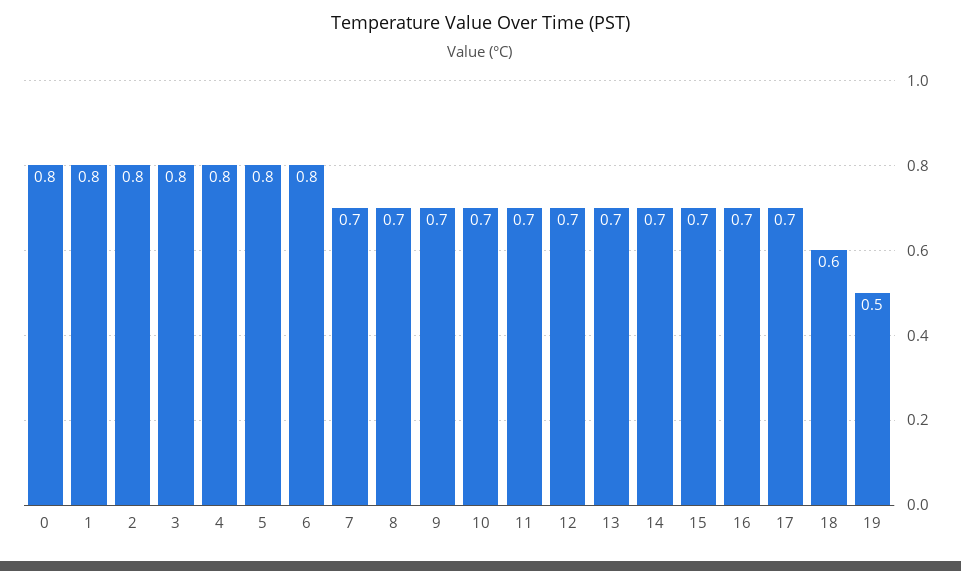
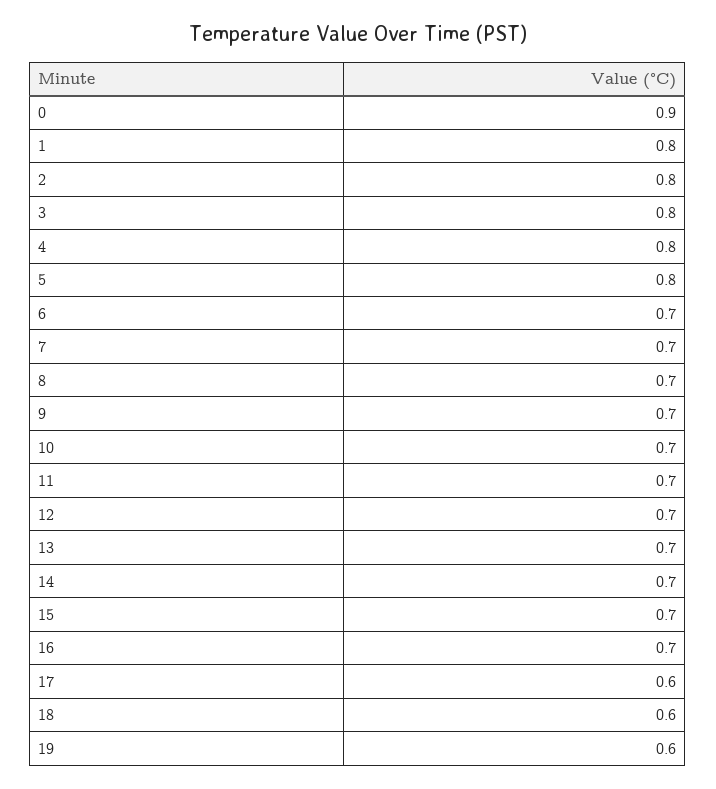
  {
-   "0": 0.8,
+   "0": 0.9,
    "1": 0.8,
    "2": 0.8,
    "3": 0.8,
    "4": 0.8,
    "5": 0.8,
-   "6": 0.8,
+   "6": 0.7,
    "7": 0.7,
    "8": 0.7,
    "9": 0.7,
    "10": 0.7,
    "11": 0.7,
    "12": 0.7,
    "13": 0.7,
    "14": 0.7,
    "15": 0.7,
    "16": 0.7,
-   "17": 0.7,
+   "17": 0.6,
    "18": 0.6,
-   "19": 0.5
+   "19": 0.6
  }

